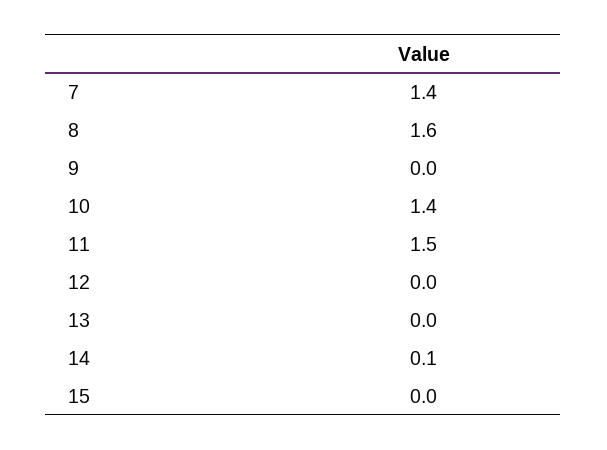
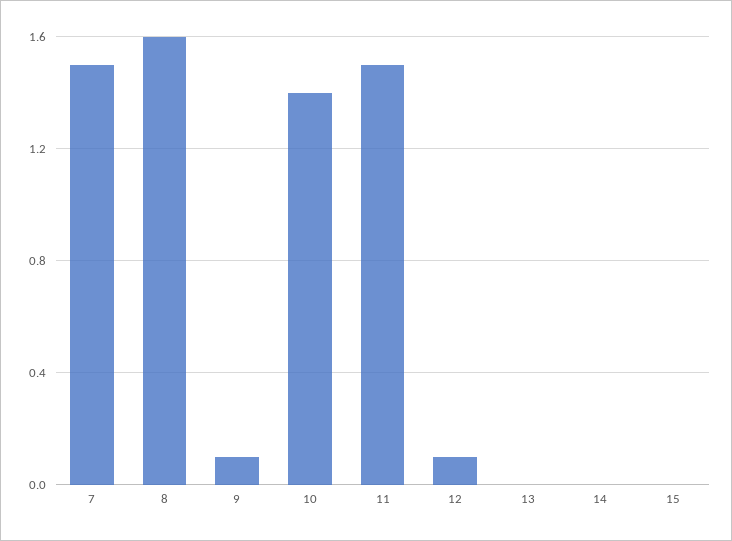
  {
-   "7": 1.4,
+   "7": 1.5,
    "8": 1.6,
-   "9": 0,
+   "9": 0.1,
    "10": 1.4,
    "11": 1.5,
-   "12": 0,
+   "12": 0.1,
    "13": 0,
-   "14": 0.1,
+   "14": 0,
    "15": 0
  }

